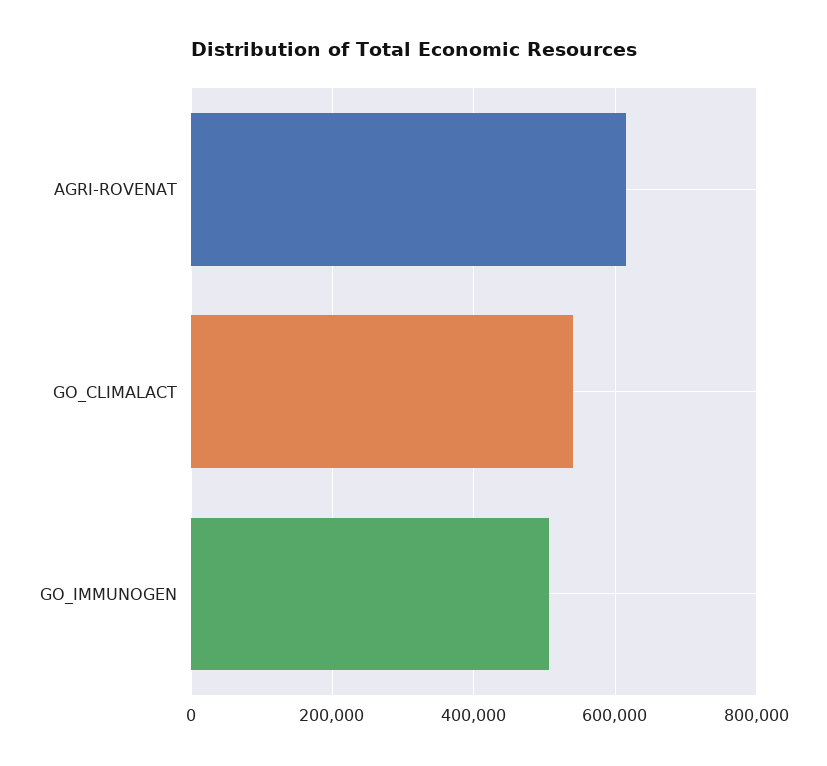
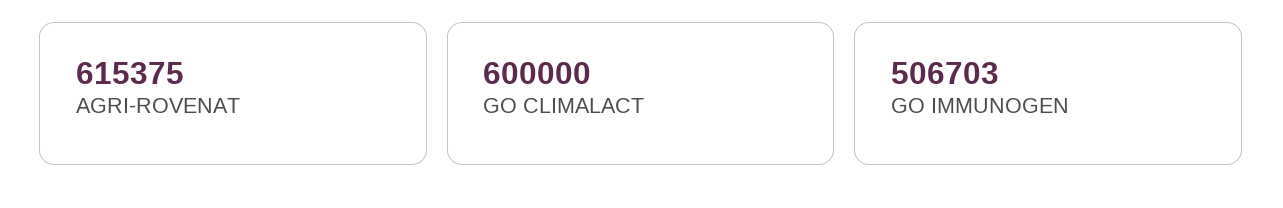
  {
    "AGRI-ROVENAT": 615375,
-   "GO_CLIMALACT": 540000,
+   "GO_CLIMALACT": 600000,
    "GO_IMMUNOGEN": 506703
  }

